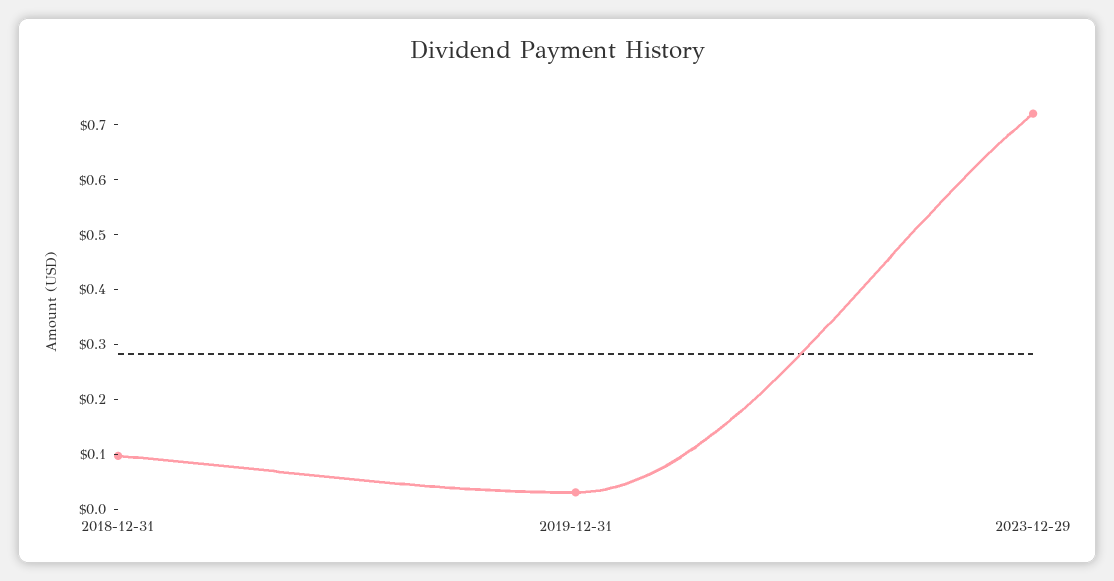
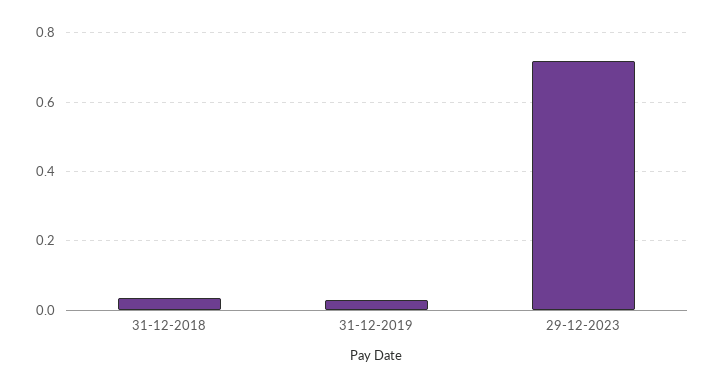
  {
-   "2018-12-31": 0.1,
+   "2018-12-31": 0.04,
    "2019-12-31": 0.04,
    "2023-12-29": 0.72
  }

